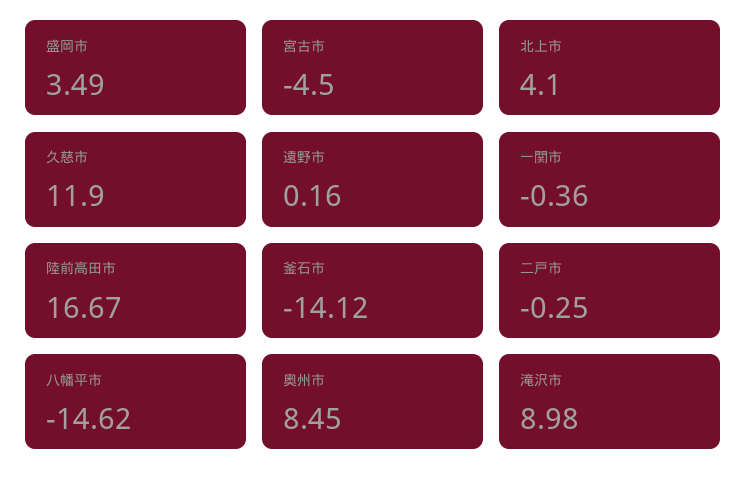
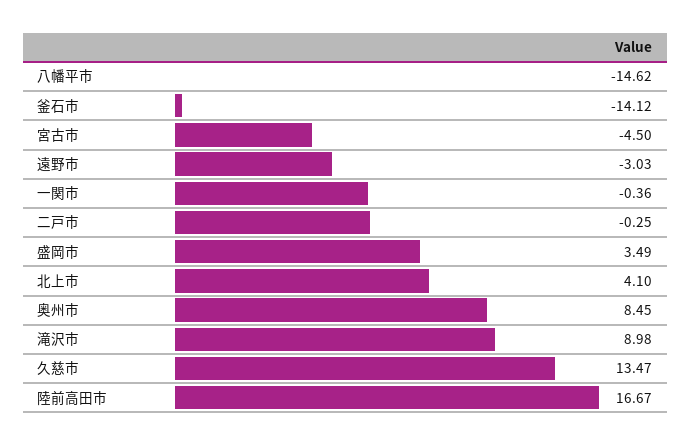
  {
    "盛岡市": 3.49,
    "宮古市": -4.5,
    "北上市": 4.1,
-   "久慈市": 11.9,
+   "久慈市": 13.47,
-   "遠野市": 0.16,
+   "遠野市": -3.03,
    "一関市": -0.36,
    "陸前高田市": 16.67,
    "釜石市": -14.12,
    "二戸市": -0.25,
    "八幡平市": -14.62,
    "奥州市": 8.45,
    "滝沢市": 8.98
  }

